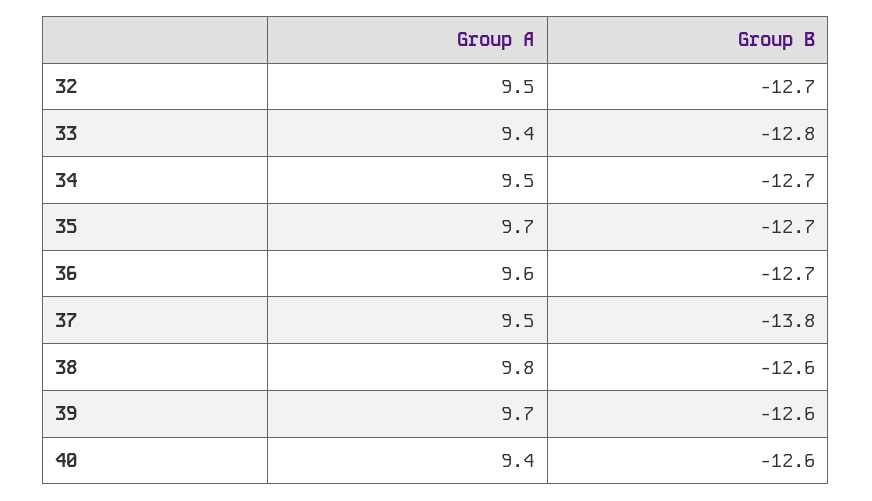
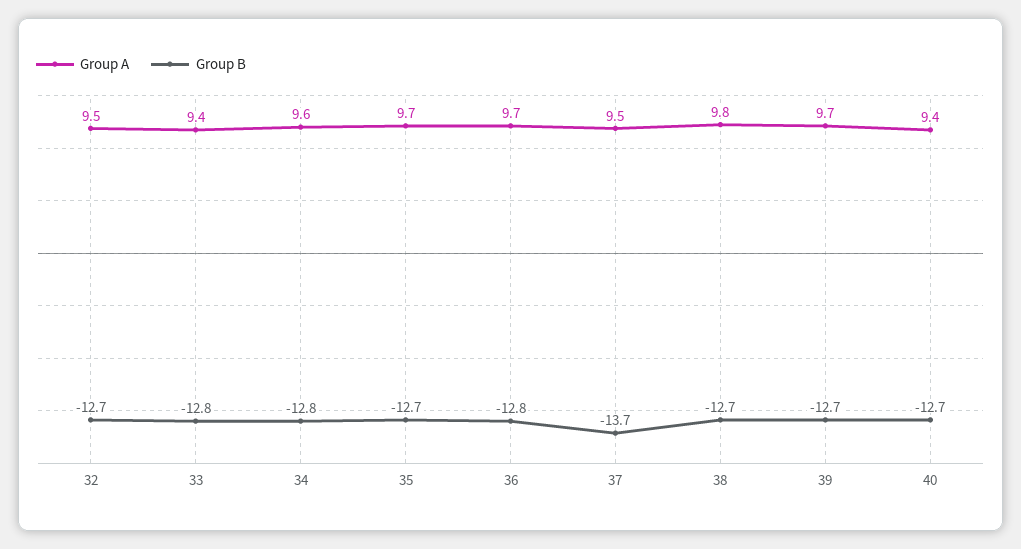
  {
    "Group A": {
      "32": 9.5,
      "33": 9.4,
-     "34": 9.5,
+     "34": 9.6,
      "35": 9.7,
-     "36": 9.6,
+     "36": 9.7,
      "37": 9.5,
      "38": 9.8,
      "39": 9.7,
      "40": 9.4
    },
    "Group B": {
      "32": -12.7,
      "33": -12.8,
-     "34": -12.7,
+     "34": -12.8,
      "35": -12.7,
-     "36": -12.7,
+     "36": -12.8,
-     "37": -13.8,
+     "37": -13.7,
-     "38": -12.6,
+     "38": -12.7,
-     "39": -12.6,
+     "39": -12.7,
-     "40": -12.6
+     "40": -12.7
    }
  }

